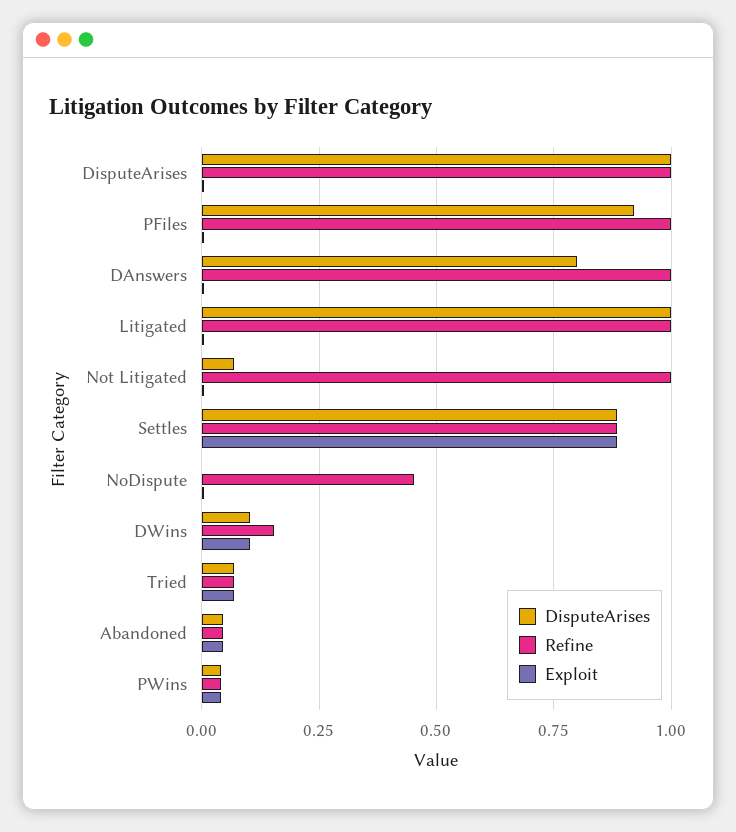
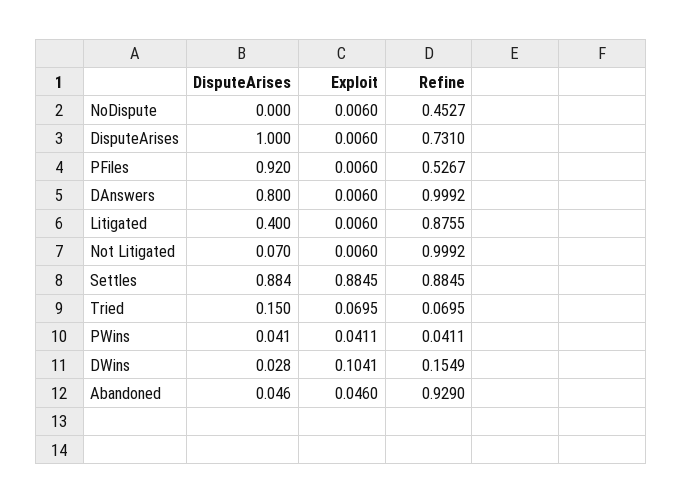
  {
    "DisputeArises": {
      "DisputeArises": 1,
      "PFiles": 0.92,
      "DAnswers": 0.8,
-     "Litigated": 1,
+     "Litigated": 0.4,
      "Not Litigated": 0.07,
      "Settles": 0.884,
      "NoDispute": 0,
-     "DWins": 0.1,
+     "DWins": 0.028,
-     "Tried": 0.075,
+     "Tried": 0.15,
      "Abandoned": 0.046,
      "PWins": 0.041
    },
    "Refine": {
-     "DisputeArises": 1,
+     "DisputeArises": 0.731,
-     "PFiles": 1,
+     "PFiles": 0.5267,
      "DAnswers": 0.9992,
-     "Litigated": 1,
+     "Litigated": 0.8755,
      "Not Litigated": 0.9992,
      "Settles": 0.8845,
      "NoDispute": 0.4527,
      "DWins": 0.1549,
      "Tried": 0.0695,
-     "Abandoned": 0.05,
+     "Abandoned": 0.929,
      "PWins": 0.0411
    },
    "Exploit": {
      "DisputeArises": 0.006,
      "PFiles": 0.006,
      "DAnswers": 0.006,
      "Litigated": 0.006,
      "Not Litigated": 0.006,
      "Settles": 0.8845,
      "NoDispute": 0.006,
      "DWins": 0.1041,
      "Tried": 0.0695,
      "Abandoned": 0.046,
      "PWins": 0.0411
    }
  }

